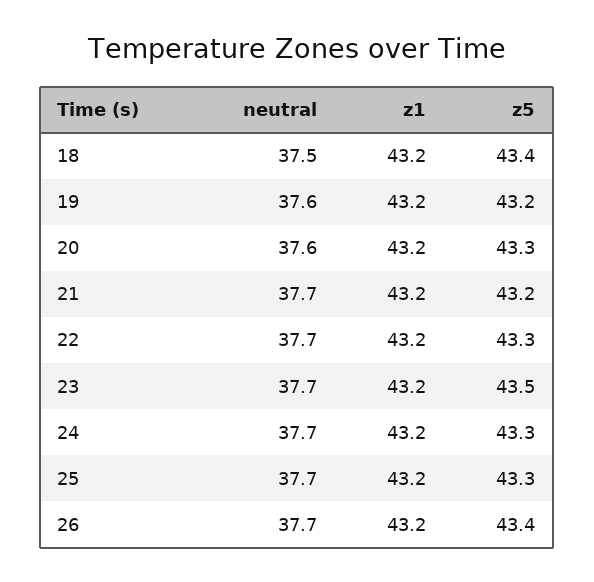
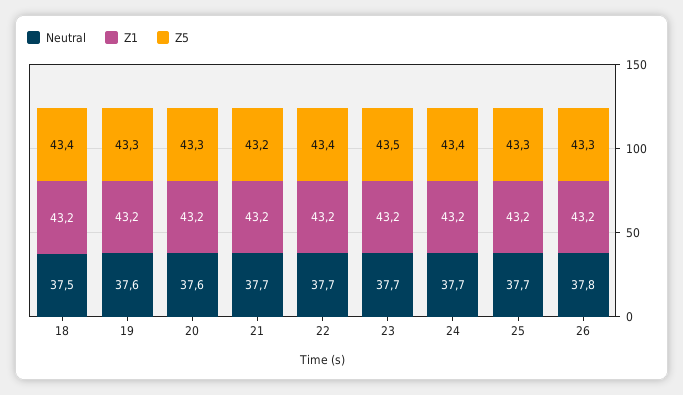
  {
    "neutral": {
      "18": 37.5,
      "19": 37.6,
      "20": 37.6,
      "21": 37.7,
      "22": 37.7,
      "23": 37.7,
      "24": 37.7,
      "25": 37.7,
-     "26": 37.7
+     "26": 37.8
    },
    "z1": {
      "18": 43.2,
      "19": 43.2,
      "20": 43.2,
      "21": 43.2,
      "22": 43.2,
      "23": 43.2,
      "24": 43.2,
      "25": 43.2,
      "26": 43.2
    },
    "z5": {
      "18": 43.4,
-     "19": 43.2,
+     "19": 43.3,
      "20": 43.3,
      "21": 43.2,
-     "22": 43.3,
+     "22": 43.4,
      "23": 43.5,
-     "24": 43.3,
+     "24": 43.4,
      "25": 43.3,
-     "26": 43.4
+     "26": 43.3
    }
  }

